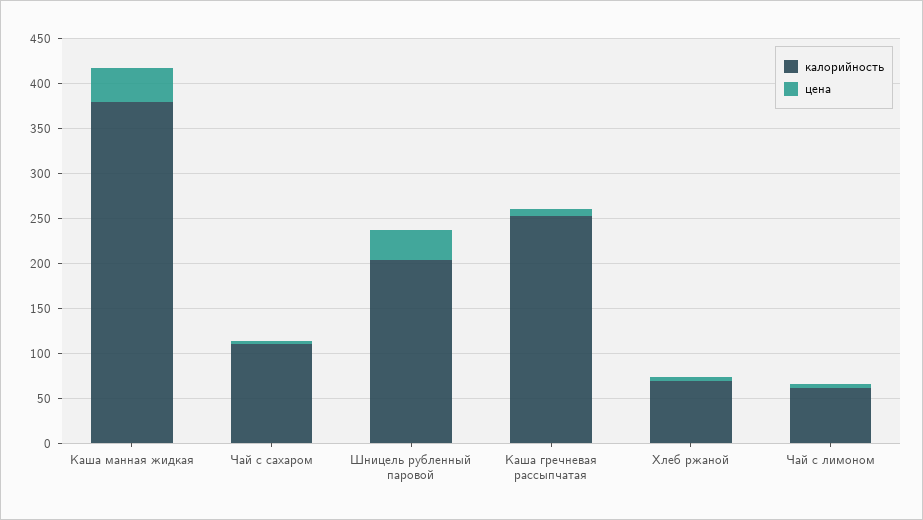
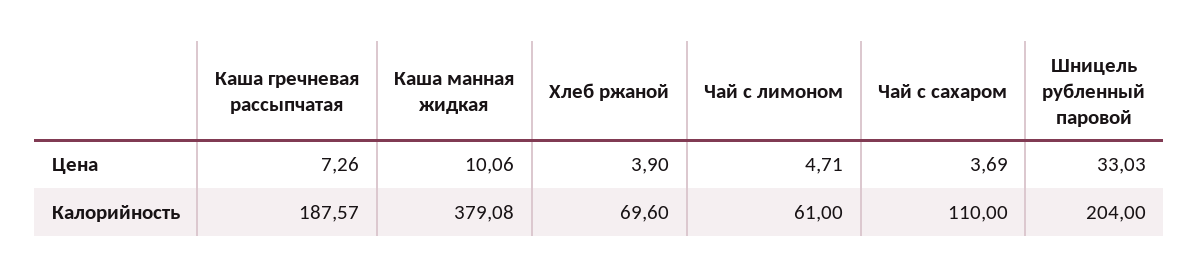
  {
    "калорийность": {
      "Каша манная жидкая": 379.08,
      "Чай с сахаром": 110,
      "Шницель рубленный паровой": 204,
-     "Каша гречневая рассыпчатая": 250,
+     "Каша гречневая рассыпчатая": 187.57,
      "Хлеб ржаной": 69.6,
      "Чай с лимоном": 61
    },
    "цена": {
-     "Каша манная жидкая": 40,
+     "Каша манная жидкая": 10.06,
      "Чай с сахаром": 3.69,
      "Шницель рубленный паровой": 33.03,
      "Каша гречневая рассыпчатая": 7.26,
      "Хлеб ржаной": 3.9,
      "Чай с лимоном": 4.71
    }
  }

